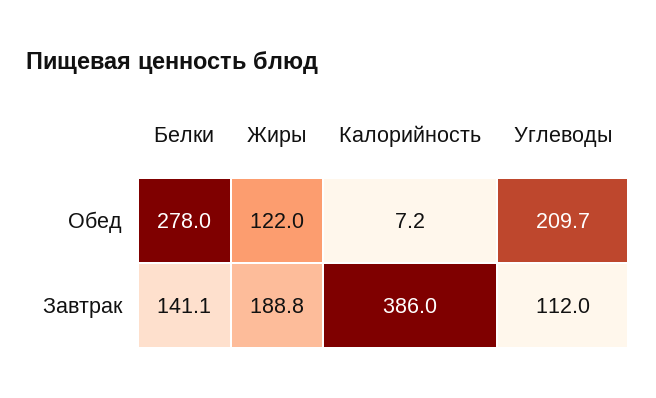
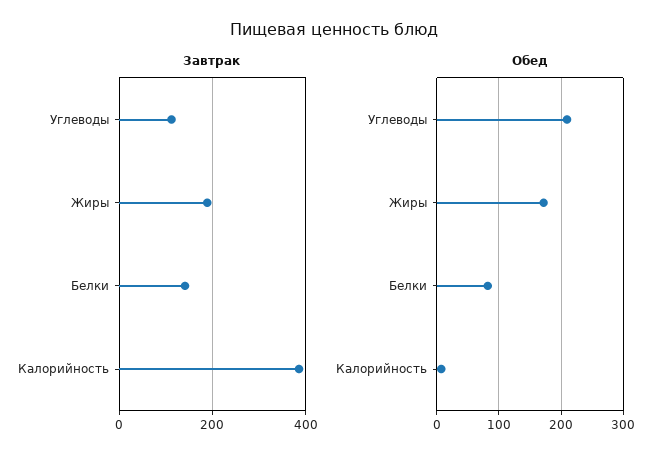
  {
    "Обед": {
-     "Белки": 278,
+     "Белки": 80,
-     "Жиры": 122,
+     "Жиры": 170,
      "Калорийность": 7.2,
      "Углеводы": 209.7
    },
    "Завтрак": {
      "Белки": 141.1,
      "Жиры": 188.8,
      "Калорийность": 386,
      "Углеводы": 112
    }
  }

